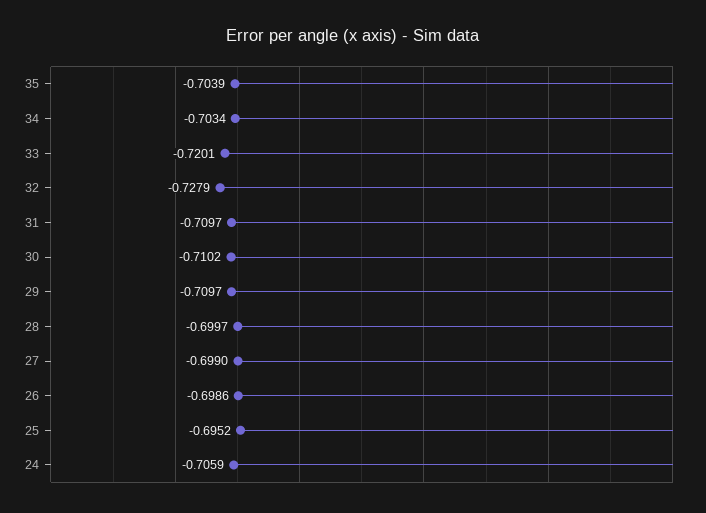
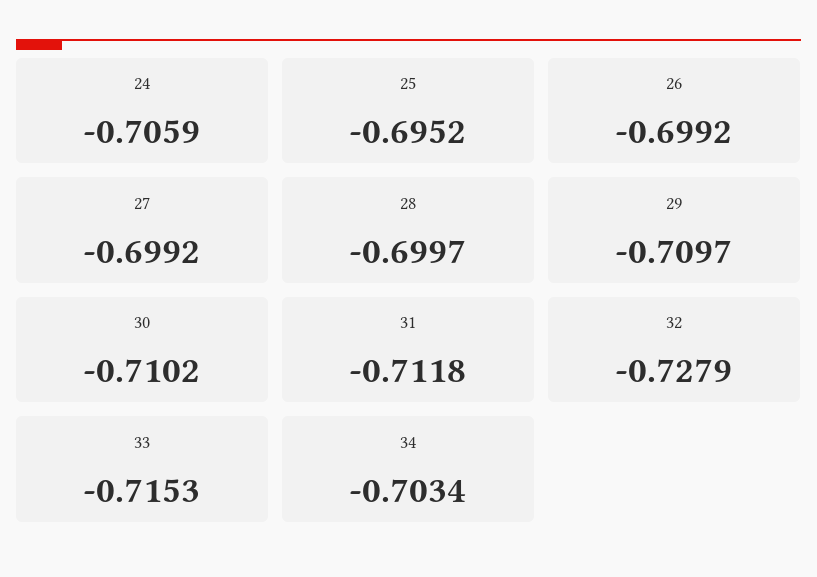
  {
-   "35": -0.7039,
    "34": -0.7034,
-   "33": -0.7201,
+   "33": -0.7153,
    "32": -0.7279,
-   "31": -0.7097,
+   "31": -0.7118,
    "30": -0.7102,
    "29": -0.7097,
    "28": -0.6997,
-   "27": -0.699,
+   "27": -0.6992,
-   "26": -0.6986,
+   "26": -0.6992,
    "25": -0.6952,
    "24": -0.7059
  }

